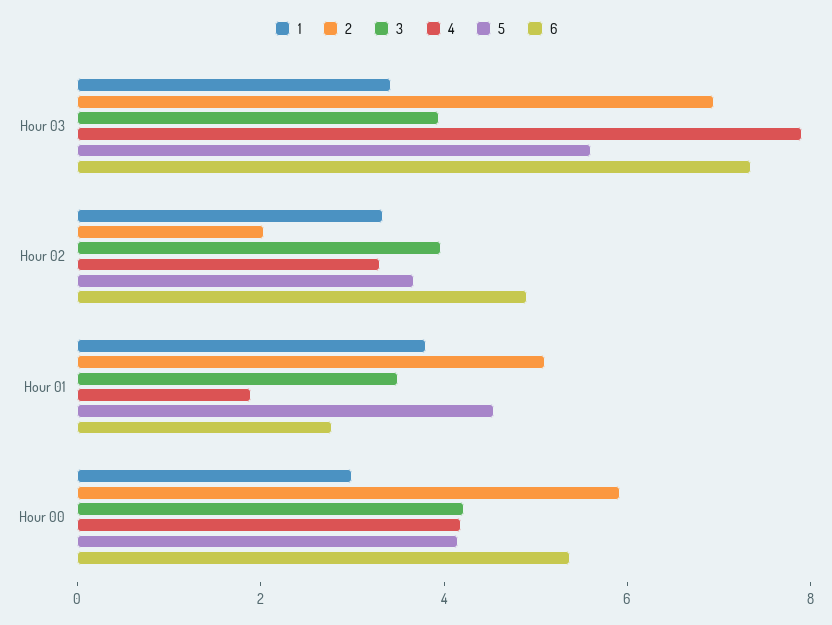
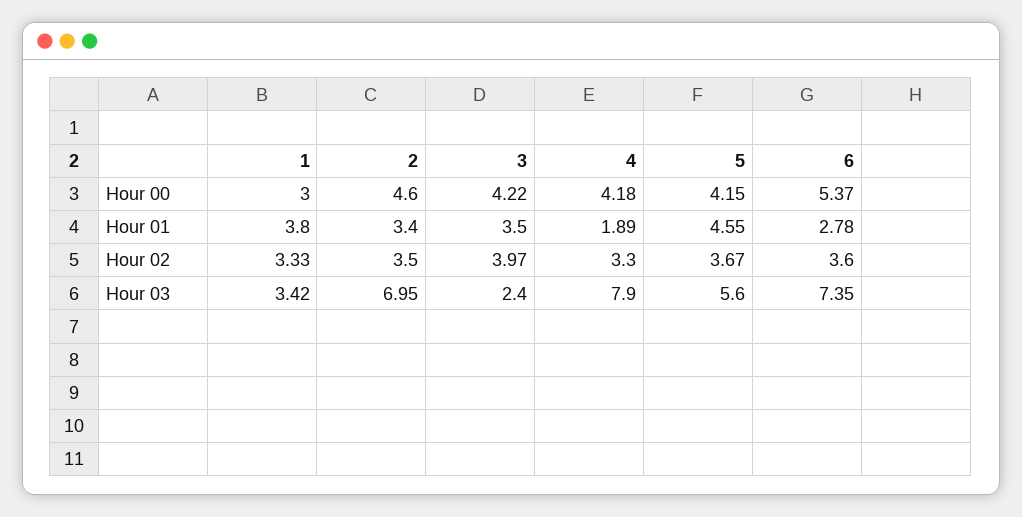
  {
    "1": {
      "Hour 03": 3.42,
      "Hour 02": 3.33,
      "Hour 01": 3.8,
      "Hour 00": 3
    },
    "2": {
      "Hour 03": 6.95,
-     "Hour 02": 2,
+     "Hour 02": 3.5,
-     "Hour 01": 5,
+     "Hour 01": 3.4,
-     "Hour 00": 6
+     "Hour 00": 4.6
    },
    "3": {
-     "Hour 03": 4,
+     "Hour 03": 2.4,
      "Hour 02": 3.97,
      "Hour 01": 3.5,
      "Hour 00": 4.22
    },
    "4": {
      "Hour 03": 7.9,
      "Hour 02": 3.3,
      "Hour 01": 1.89,
      "Hour 00": 4.18
    },
    "5": {
      "Hour 03": 5.6,
      "Hour 02": 3.67,
      "Hour 01": 4.55,
      "Hour 00": 4.15
    },
    "6": {
      "Hour 03": 7.35,
-     "Hour 02": 5,
+     "Hour 02": 3.6,
      "Hour 01": 2.78,
      "Hour 00": 5.37
    }
  }

